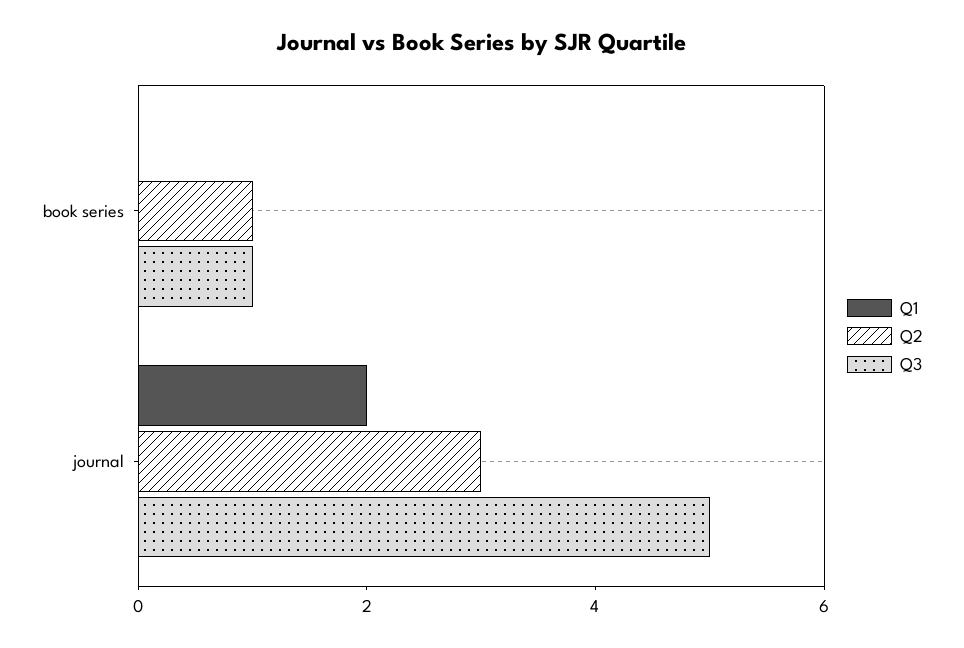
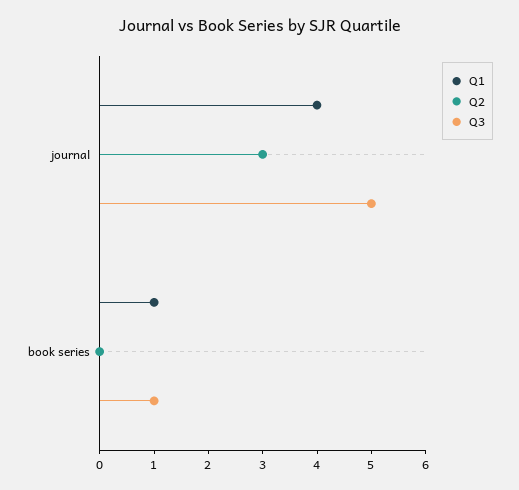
  {
    "Q1": {
-     "book series": 0,
+     "book series": 1,
-     "journal": 2
+     "journal": 4
    },
    "Q2": {
-     "book series": 1,
+     "book series": 0,
      "journal": 3
    },
    "Q3": {
      "book series": 1,
      "journal": 5
    }
  }

